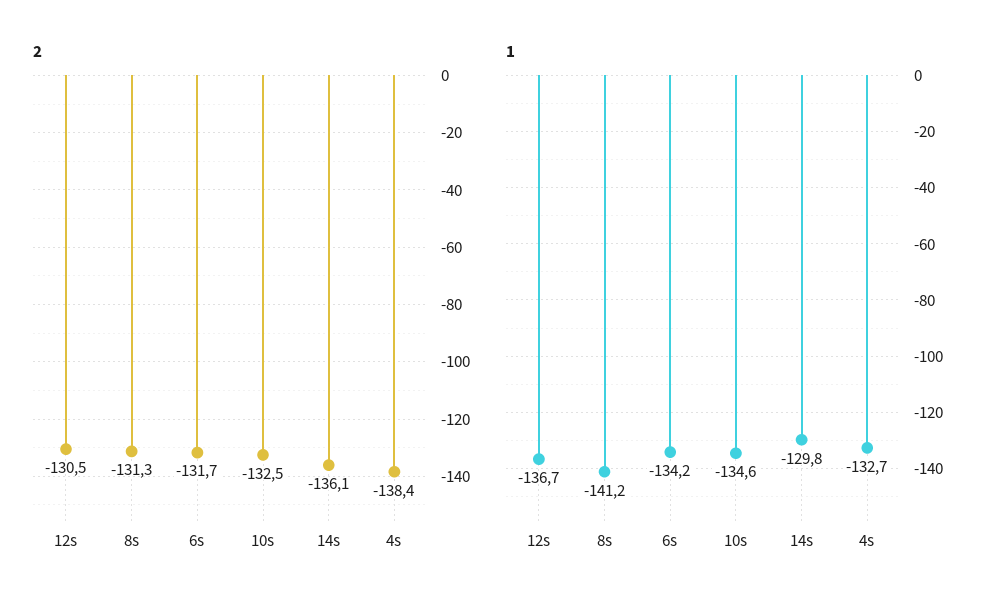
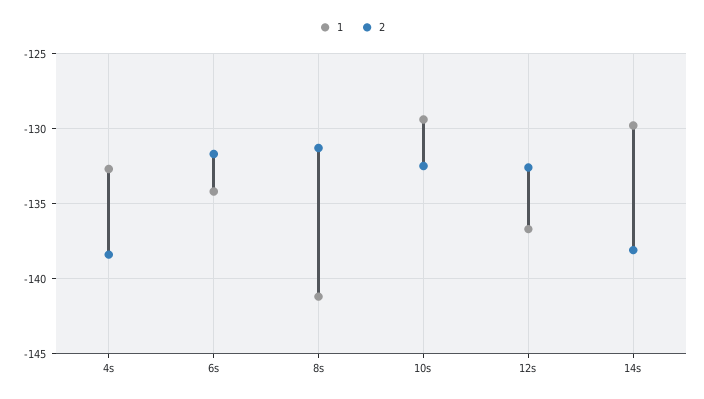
  {
    "2": {
-     "12s": -130.5,
+     "12s": -132.5,
      "8s": -131.3,
      "6s": -131.7,
      "10s": -132.5,
-     "14s": -136.1,
+     "14s": -138,
      "4s": -138.4
    },
    "1": {
      "12s": -136.7,
      "8s": -141.2,
      "6s": -134.2,
-     "10s": -134.6,
+     "10s": -129.5,
      "14s": -129.8,
      "4s": -132.7
    }
  }

